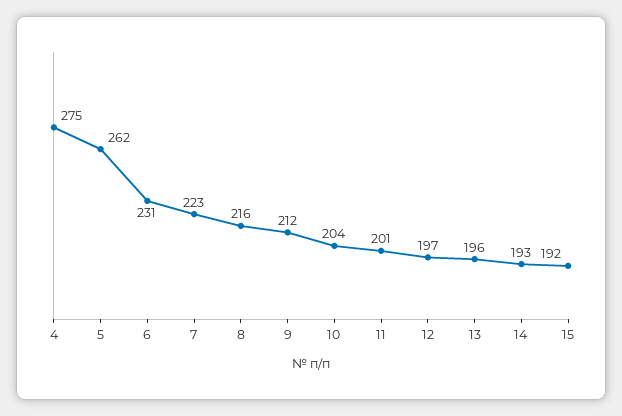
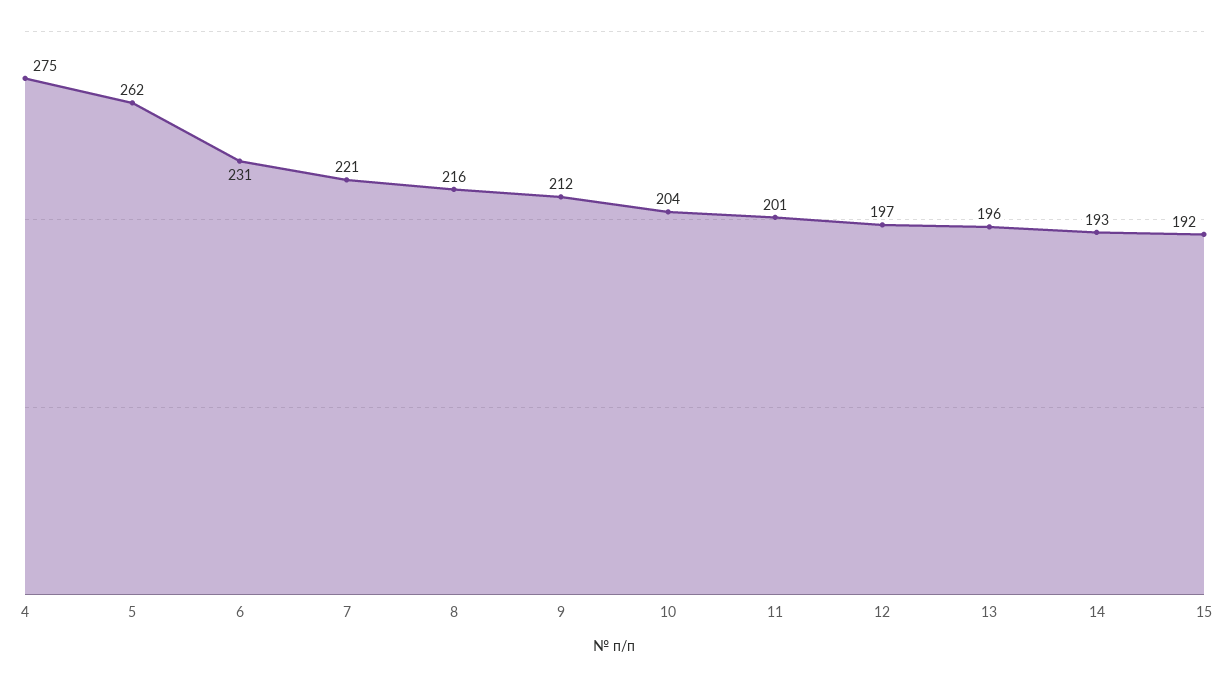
  {
    "4": 275,
    "5": 262,
    "6": 231,
-   "7": 223,
+   "7": 221,
    "8": 216,
    "9": 212,
    "10": 204,
    "11": 201,
    "12": 197,
    "13": 196,
    "14": 193,
    "15": 192
  }

